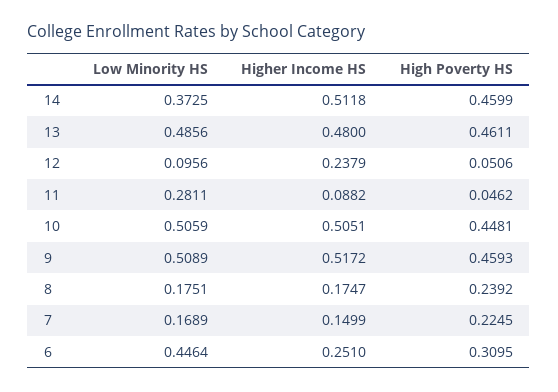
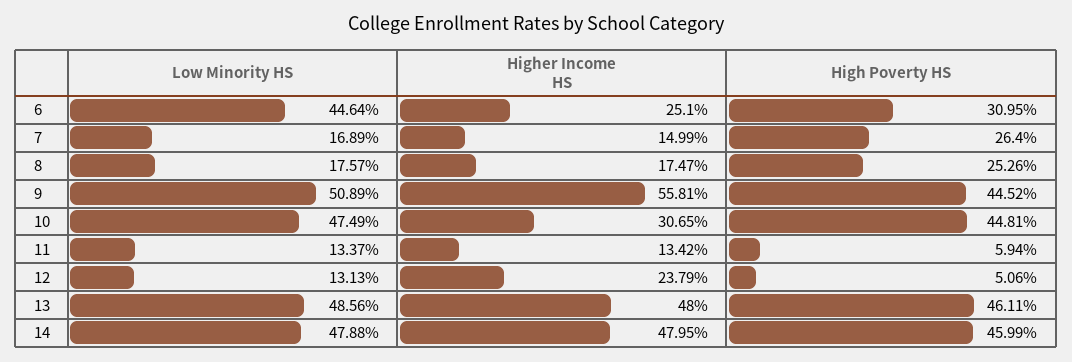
  {
    "Low Minority HS": {
-     "14": 0.3725,
+     "14": 0.4788,
      "13": 0.4856,
-     "12": 0.0956,
+     "12": 0.1313,
-     "11": 0.2811,
+     "11": 0.1337,
-     "10": 0.5059,
+     "10": 0.4749,
      "9": 0.5089,
-     "8": 0.1751,
+     "8": 0.1757,
      "7": 0.1689,
      "6": 0.4464
    },
    "Higher Income HS": {
-     "14": 0.5118,
+     "14": 0.4795,
      "13": 0.48,
      "12": 0.2379,
-     "11": 0.0882,
+     "11": 0.1342,
-     "10": 0.5051,
+     "10": 0.3065,
-     "9": 0.5172,
+     "9": 0.5581,
      "8": 0.1747,
      "7": 0.1499,
      "6": 0.251
    },
    "High Poverty HS": {
      "14": 0.4599,
      "13": 0.4611,
      "12": 0.0506,
-     "11": 0.0462,
+     "11": 0.0594,
      "10": 0.4481,
-     "9": 0.4593,
+     "9": 0.4452,
-     "8": 0.2392,
+     "8": 0.2526,
-     "7": 0.2245,
+     "7": 0.264,
      "6": 0.3095
    }
  }

